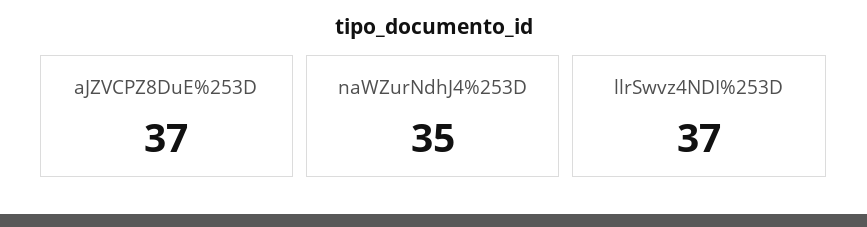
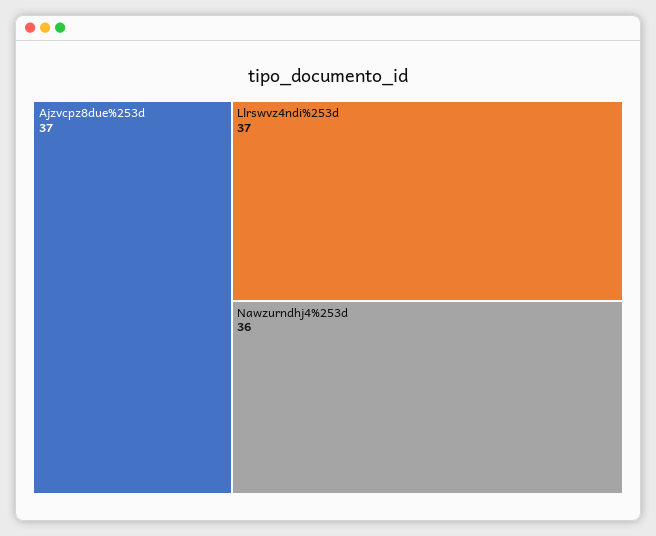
  {
    "aJZVCPZ8DuE%253D": 37,
-   "naWZurNdhJ4%253D": 35,
+   "naWZurNdhJ4%253D": 36,
    "llrSwvz4NDI%253D": 37
  }

